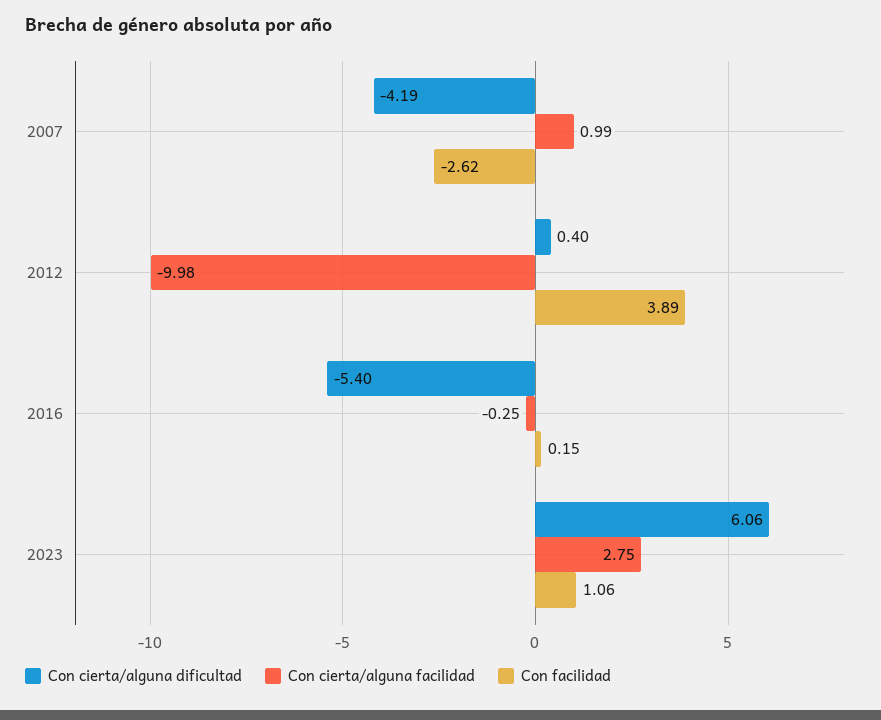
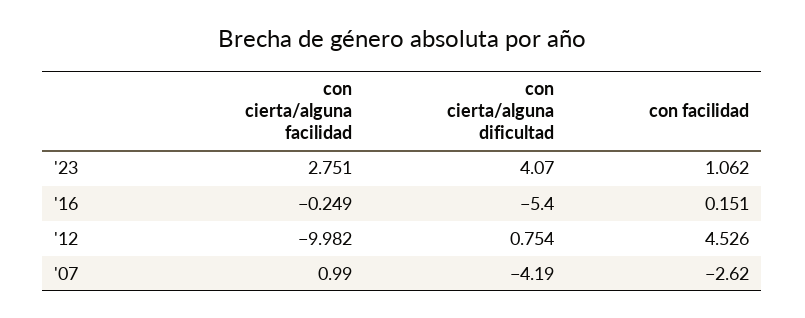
  {
    "Con cierta/alguna dificultad": {
      "2007": -4.19,
-     "2012": 0.4,
+     "2012": 0.754,
      "2016": -5.4,
-     "2023": 6.06
+     "2023": 4.07
    },
    "Con cierta/alguna facilidad": {
      "2007": 0.99,
      "2012": -9.982,
      "2016": -0.249,
      "2023": 2.751
    },
    "Con facilidad": {
      "2007": -2.62,
-     "2012": 3.89,
+     "2012": 4.526,
      "2016": 0.151,
      "2023": 1.062
    }
  }

